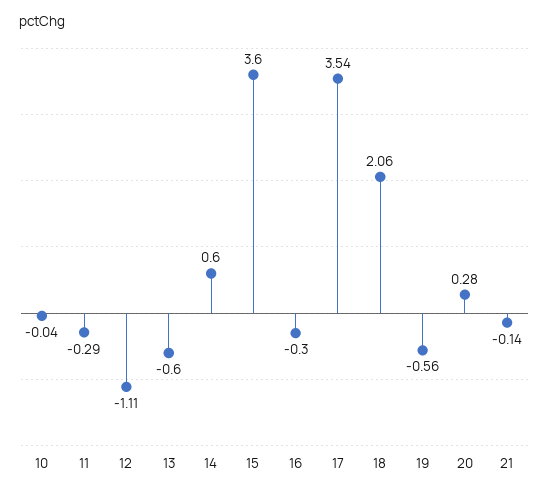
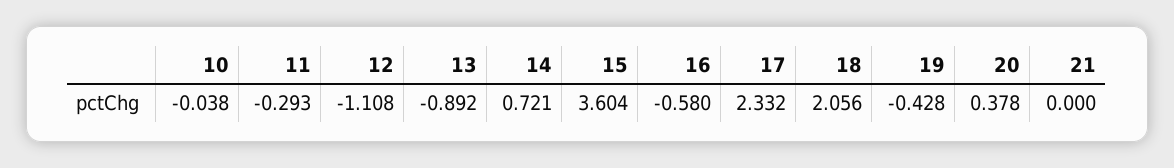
  {
    "10": -0.038,
    "11": -0.293,
    "12": -1.108,
-   "13": -0.6,
+   "13": -0.892,
-   "14": 0.6,
+   "14": 0.721,
    "15": 3.604,
-   "16": -0.3,
+   "16": -0.58,
-   "17": 3.54,
+   "17": 2.332,
    "18": 2.056,
-   "19": -0.56,
+   "19": -0.428,
-   "20": 0.28,
+   "20": 0.378,
-   "21": -0.14
+   "21": 0
  }

